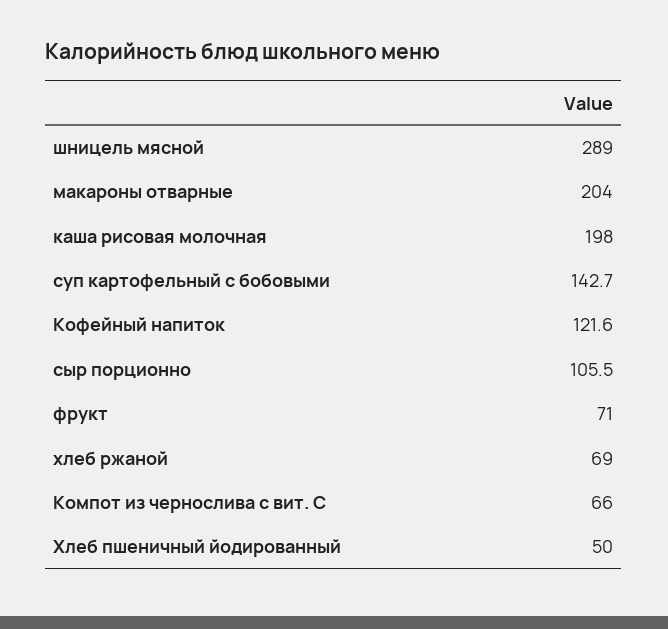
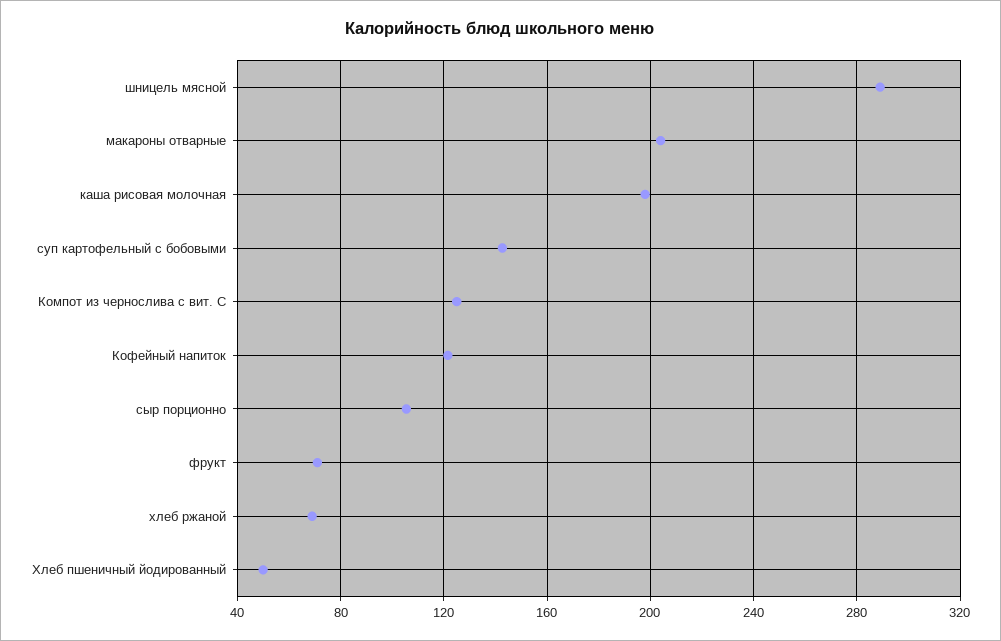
  {
    "шницель мясной": 289,
    "макароны отварные": 204,
    "каша рисовая молочная": 198,
    "суп картофельный с бобовыми": 142.7,
    "Кофейный напиток": 121.6,
    "сыр порционно": 105.5,
    "фрукт": 71,
    "хлеб ржаной": 69,
-   "Компот из чернослива с вит. С": 66,
+   "Компот из чернослива с вит. С": 125,
    "Хлеб пшеничный йодированный": 50
  }

